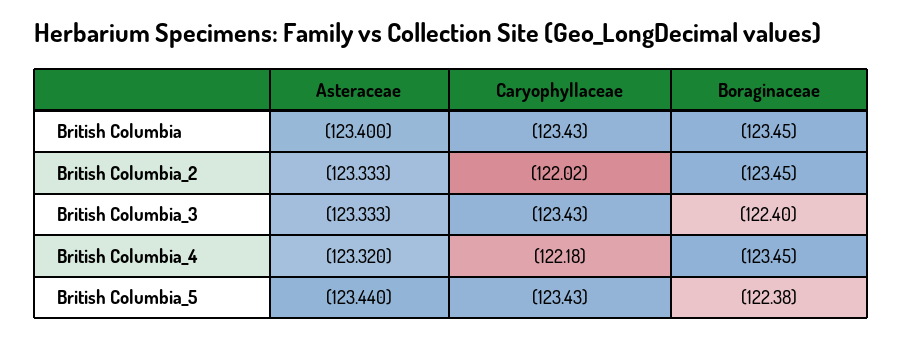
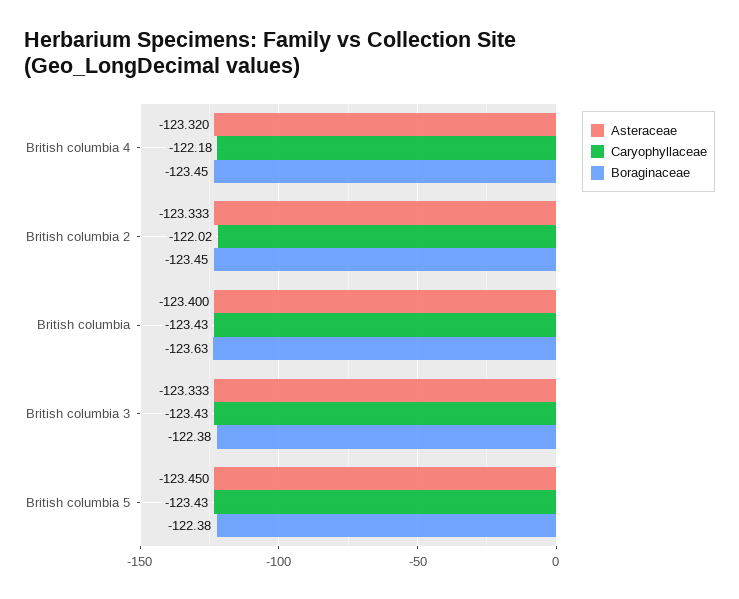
  {
    "Asteraceae": {
      "British Columbia": -123.4,
      "British Columbia_2": -123.333,
      "British Columbia_3": -123.333,
      "British Columbia_4": -123.32,
-     "British Columbia_5": -123.44
+     "British Columbia_5": -123.45
    },
    "Caryophyllaceae": {
      "British Columbia": -123.43,
      "British Columbia_2": -122.02,
      "British Columbia_3": -123.43,
      "British Columbia_4": -122.18,
      "British Columbia_5": -123.43
    },
    "Boraginaceae": {
-     "British Columbia": -123.45,
+     "British Columbia": -123.63,
      "British Columbia_2": -123.45,
-     "British Columbia_3": -122.4,
+     "British Columbia_3": -122.38,
      "British Columbia_4": -123.45,
      "British Columbia_5": -122.38
    }
  }

